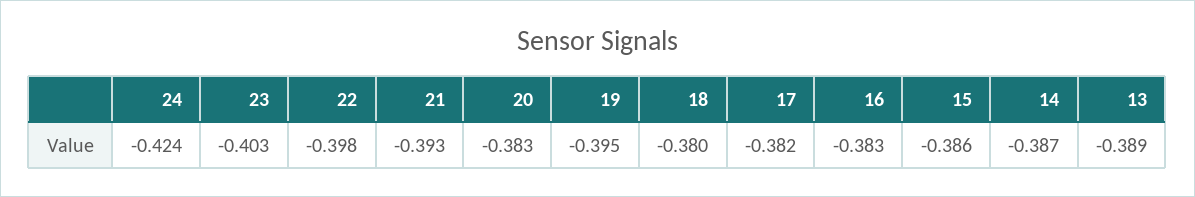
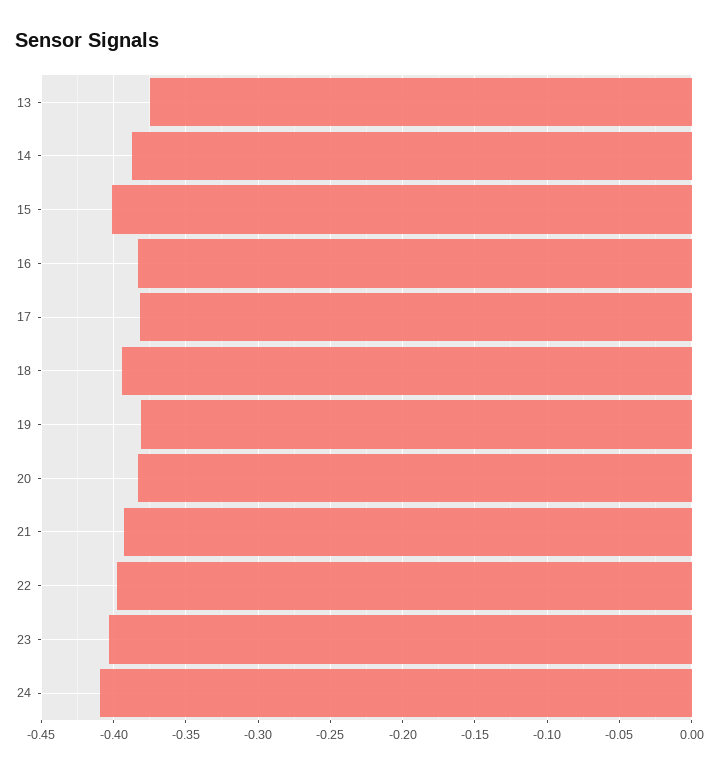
  {
-   "24": -0.424,
+   "24": -0.41,
    "23": -0.403,
    "22": -0.398,
    "21": -0.393,
    "20": -0.383,
-   "19": -0.395,
+   "19": -0.38,
-   "18": -0.38,
+   "18": -0.395,
    "17": -0.382,
    "16": -0.383,
-   "15": -0.386,
+   "15": -0.4,
    "14": -0.387,
-   "13": -0.389
+   "13": -0.375
  }

